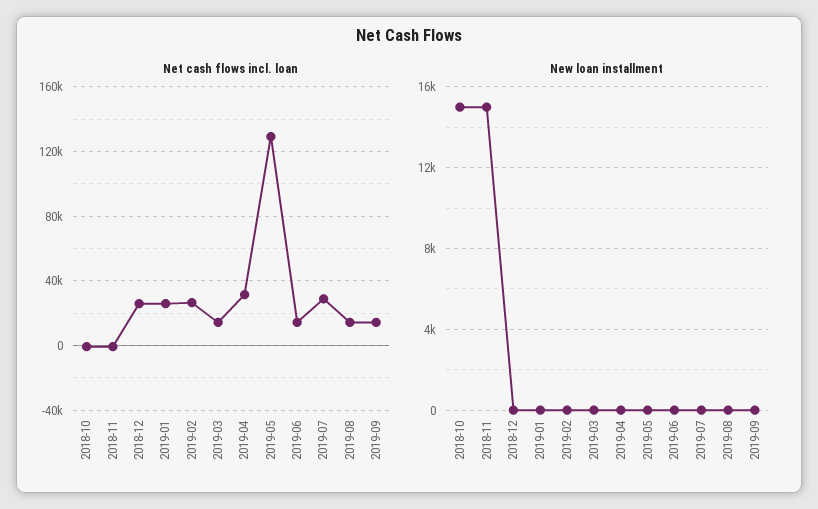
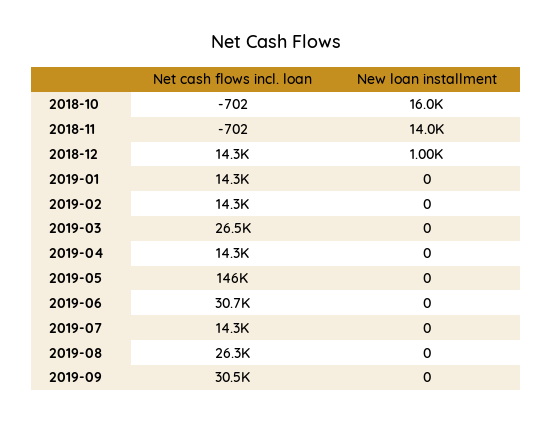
  {
    "Net cash flows incl. loan": {
      "2018-10": -702,
      "2018-11": -702,
-     "2018-12": 25000,
+     "2018-12": 14300,
-     "2019-01": 25000,
+     "2019-01": 14300,
-     "2019-02": 25000,
+     "2019-02": 14300,
-     "2019-03": 15000,
+     "2019-03": 26500,
-     "2019-04": 30000,
+     "2019-04": 14300,
-     "2019-05": 130000,
+     "2019-05": 146000,
-     "2019-06": 15000,
+     "2019-06": 30700,
-     "2019-07": 30000,
+     "2019-07": 14300,
-     "2019-08": 15000,
+     "2019-08": 26300,
-     "2019-09": 15000
+     "2019-09": 30500
    },
    "New loan installment": {
-     "2018-10": 15000,
+     "2018-10": 16000,
-     "2018-11": 15000,
+     "2018-11": 14000,
-     "2018-12": 0,
+     "2018-12": 1000,
      "2019-01": 0,
      "2019-02": 0,
      "2019-03": 0,
      "2019-04": 0,
      "2019-05": 0,
      "2019-06": 0,
      "2019-07": 0,
      "2019-08": 0,
      "2019-09": 0
    }
  }

